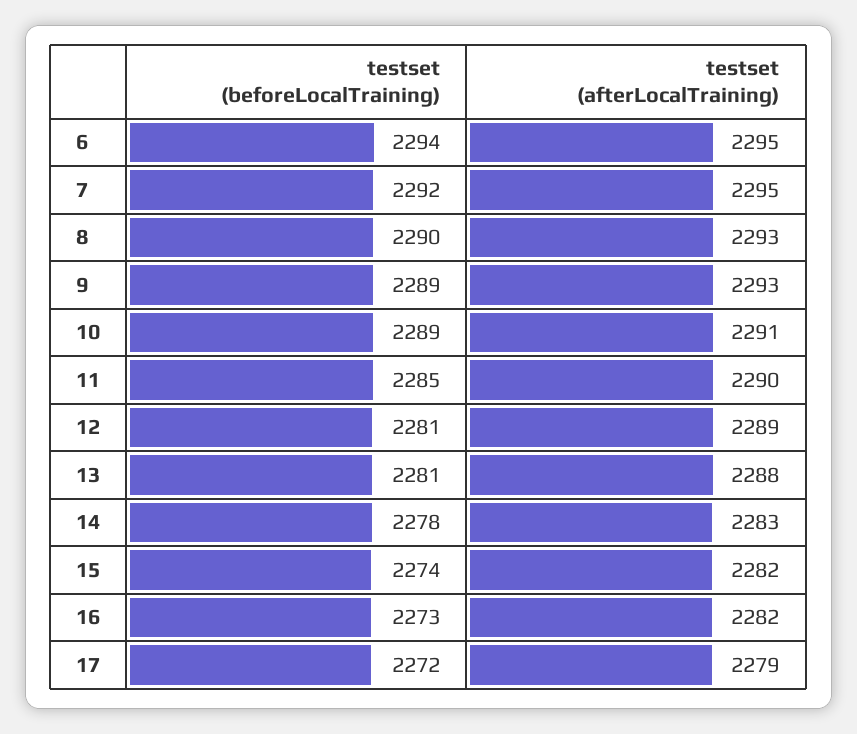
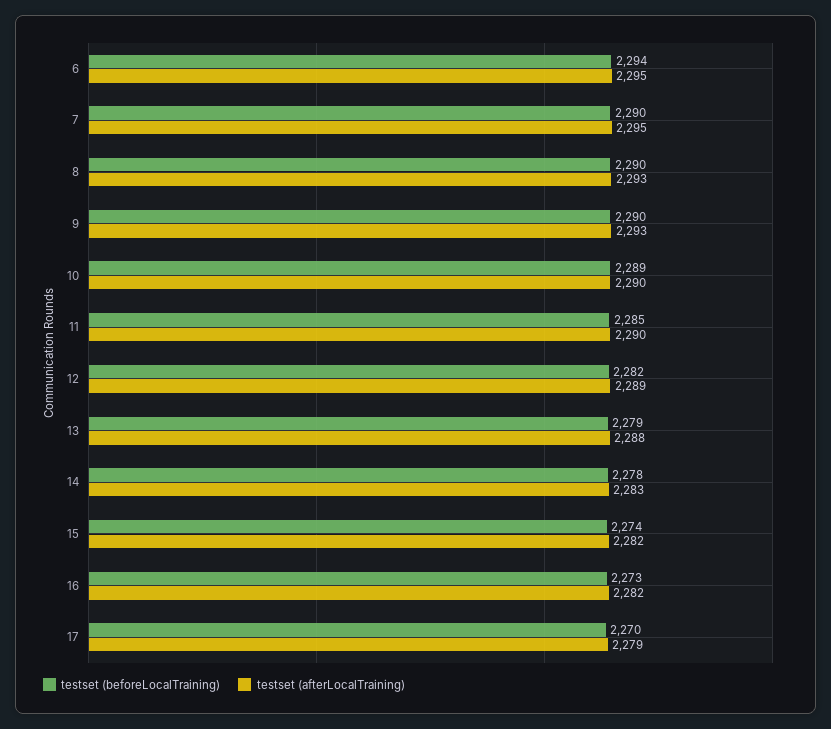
  {
    "testset (beforeLocalTraining)": {
      "6": 2294,
-     "7": 2292,
+     "7": 2290,
      "8": 2290,
-     "9": 2289,
+     "9": 2290,
      "10": 2289,
      "11": 2285,
-     "12": 2281,
+     "12": 2282,
-     "13": 2281,
+     "13": 2279,
      "14": 2278,
      "15": 2274,
      "16": 2273,
-     "17": 2272
+     "17": 2270
    },
    "testset (afterLocalTraining)": {
      "6": 2295,
      "7": 2295,
      "8": 2293,
      "9": 2293,
-     "10": 2291,
+     "10": 2290,
      "11": 2290,
      "12": 2289,
      "13": 2288,
      "14": 2283,
      "15": 2282,
      "16": 2282,
      "17": 2279
    }
  }

